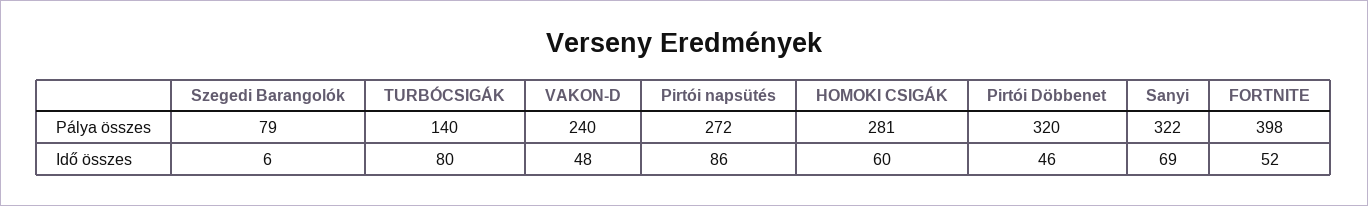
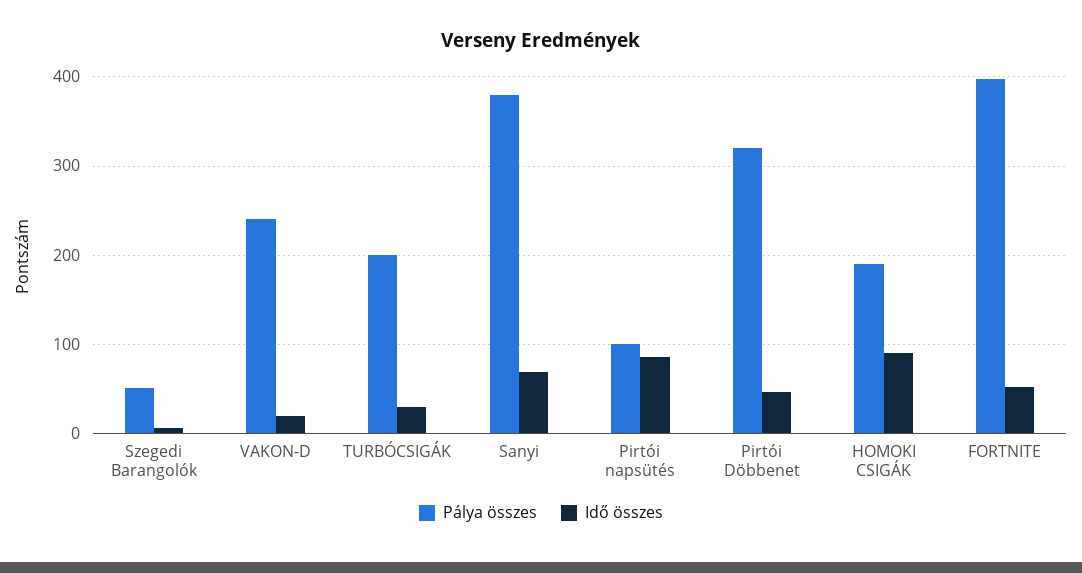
  {
    "Pálya összes": {
-     "Szegedi Barangolók": 79,
+     "Szegedi Barangolók": 50,
-     "TURBÓCSIGÁK": 140,
+     "TURBÓCSIGÁK": 200,
      "VAKON-D": 240,
-     "Pirtói napsütés": 272,
+     "Pirtói napsütés": 100,
-     "HOMOKI CSIGÁK": 281,
+     "HOMOKI CSIGÁK": 190,
      "Pirtói Döbbenet": 320,
-     "Sanyi": 322,
+     "Sanyi": 380,
      "FORTNITE": 398
    },
    "Idő összes": {
      "Szegedi Barangolók": 6,
-     "TURBÓCSIGÁK": 80,
+     "TURBÓCSIGÁK": 30,
-     "VAKON-D": 48,
+     "VAKON-D": 20,
      "Pirtói napsütés": 86,
-     "HOMOKI CSIGÁK": 60,
+     "HOMOKI CSIGÁK": 90,
      "Pirtói Döbbenet": 46,
      "Sanyi": 69,
      "FORTNITE": 52
    }
  }

